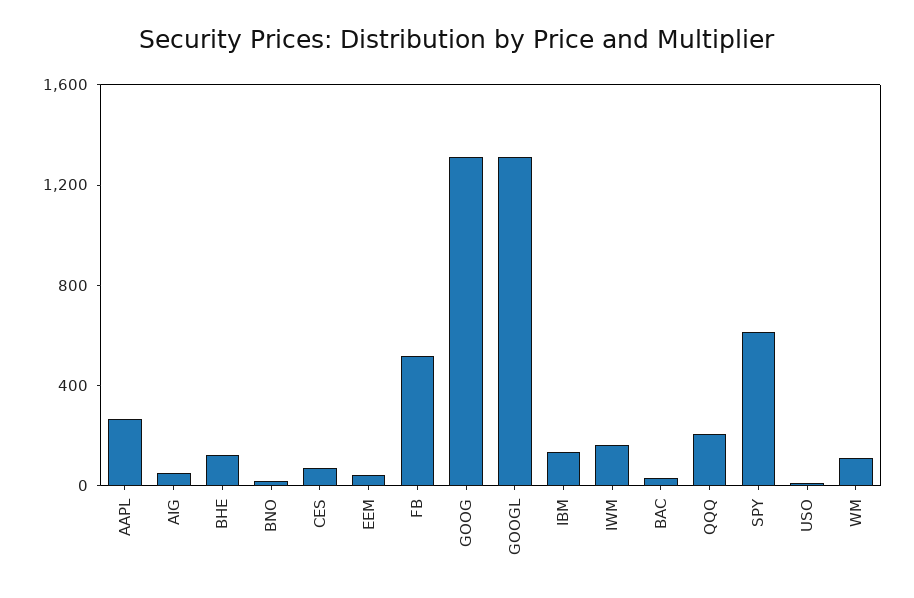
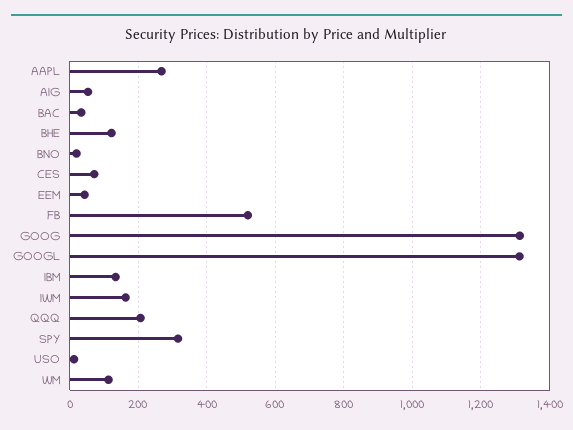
  {
    "AAPL": 260,
    "AIG": 60,
    "BHE": 120,
    "BNO": 20,
    "CES": 80,
    "EEM": 40,
    "FB": 520,
    "GOOG": 1320,
    "GOOGL": 1320,
    "IBM": 140,
    "IWM": 160,
    "BAC": 40,
    "QQQ": 200,
-   "SPY": 600,
+   "SPY": 320,
    "USO": 20,
    "WM": 120
  }

